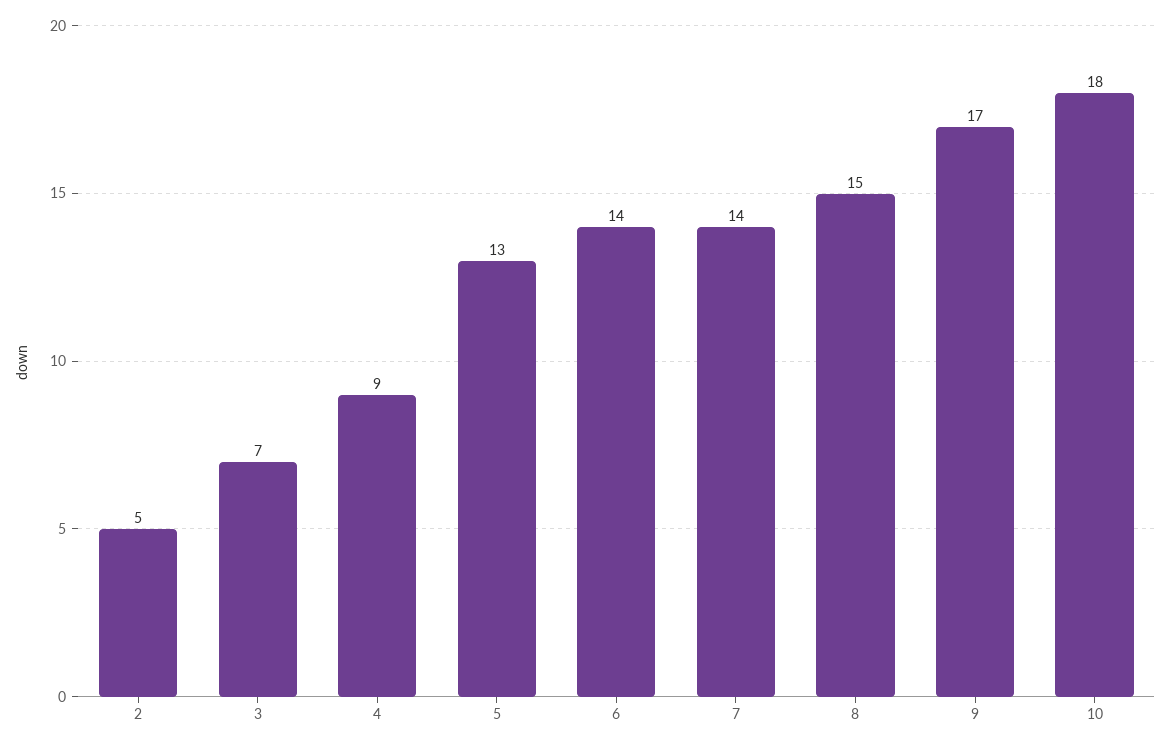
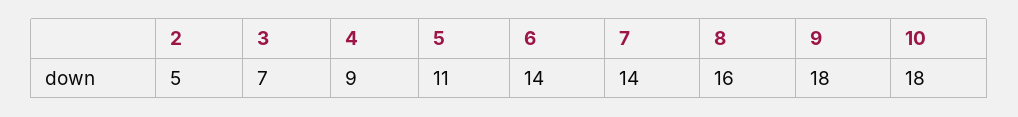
  {
    "2": 5,
    "3": 7,
    "4": 9,
-   "5": 13,
+   "5": 11,
    "6": 14,
    "7": 14,
-   "8": 15,
+   "8": 16,
-   "9": 17,
+   "9": 18,
    "10": 18
  }

